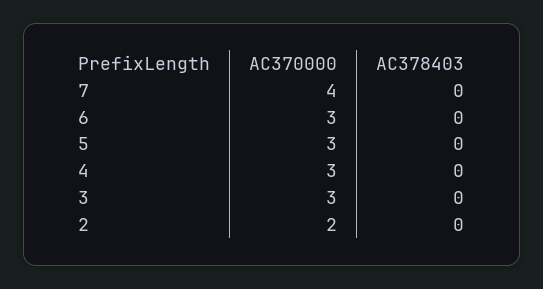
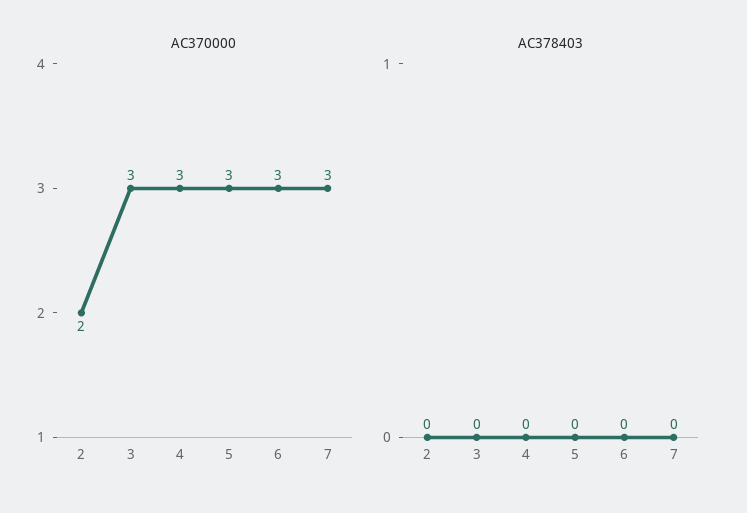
  {
    "AC370000": {
-     "7": 4,
+     "7": 3,
      "6": 3,
      "5": 3,
      "4": 3,
      "3": 3,
      "2": 2
    },
    "AC378403": {
      "7": 0,
      "6": 0,
      "5": 0,
      "4": 0,
      "3": 0,
      "2": 0
    }
  }

